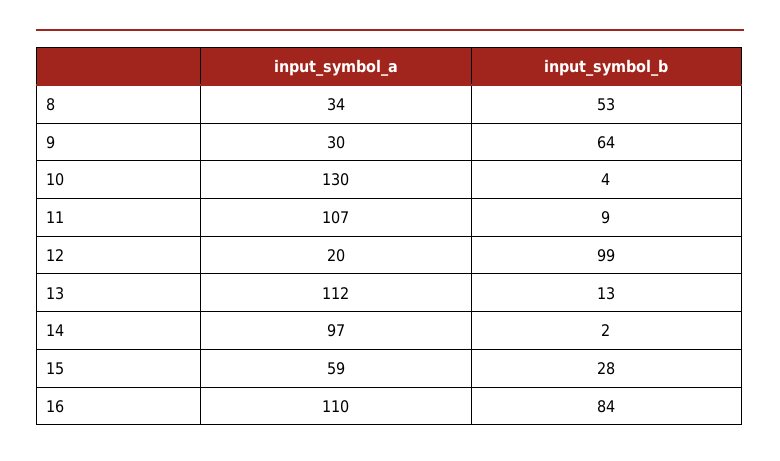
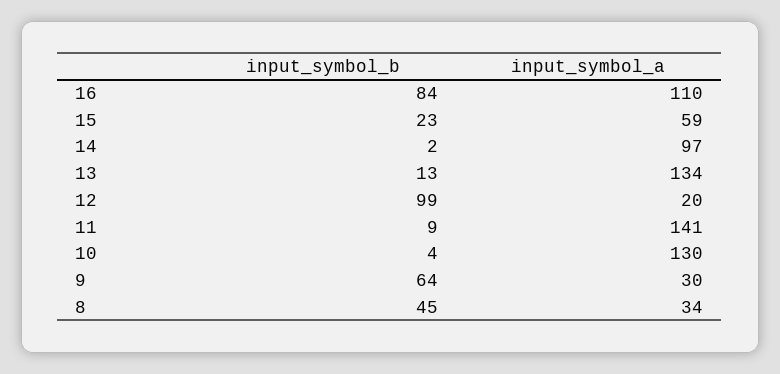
  {
    "input_symbol_a": {
      "8": 34,
      "9": 30,
      "10": 130,
-     "11": 107,
+     "11": 141,
      "12": 20,
-     "13": 112,
+     "13": 134,
      "14": 97,
      "15": 59,
      "16": 110
    },
    "input_symbol_b": {
-     "8": 53,
+     "8": 45,
      "9": 64,
      "10": 4,
      "11": 9,
      "12": 99,
      "13": 13,
      "14": 2,
-     "15": 28,
+     "15": 23,
      "16": 84
    }
  }

